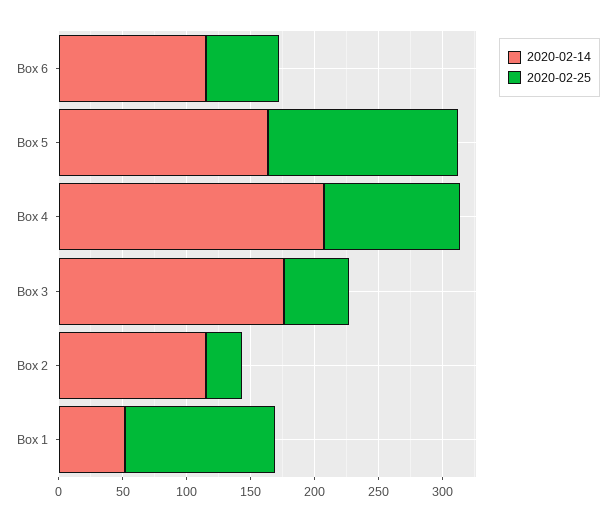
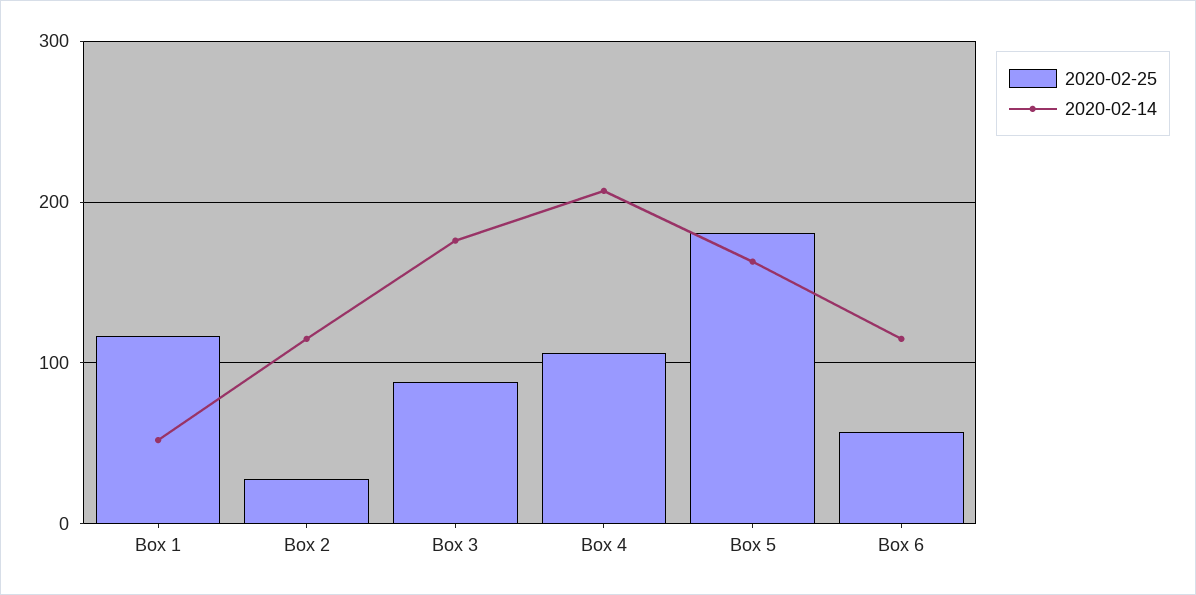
  {
    "2020-02-14": {
      "Box 6": 120,
      "Box 5": 160,
      "Box 4": 210,
      "Box 3": 180,
      "Box 2": 120,
      "Box 1": 50
    },
    "2020-02-25": {
      "Box 6": 60,
-     "Box 5": 150,
+     "Box 5": 180,
      "Box 4": 110,
-     "Box 3": 50,
+     "Box 3": 90,
      "Box 2": 30,
      "Box 1": 120
    }
  }

